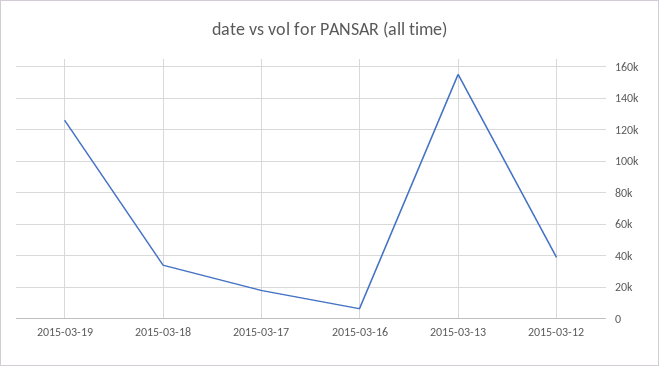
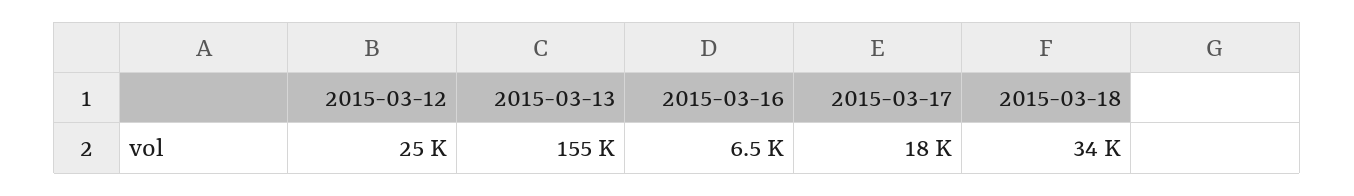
  {
-   "2015-03-19": 125000,
    "2015-03-18": 34000,
    "2015-03-17": 18000,
    "2015-03-16": 6500,
    "2015-03-13": 155000,
-   "2015-03-12": 40000
+   "2015-03-12": 25000
  }

